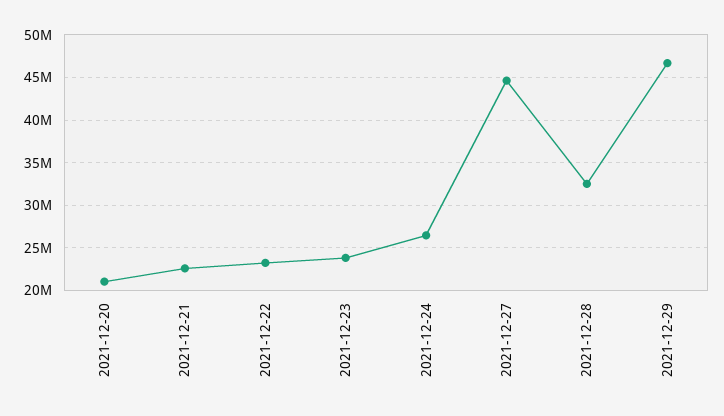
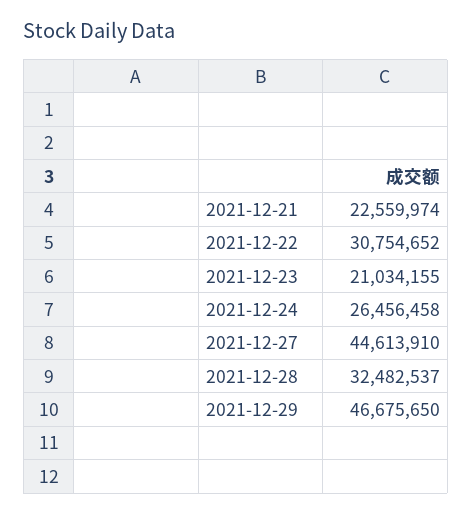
  {
-   "2021-12-20": 21000000,
    "2021-12-21": 22559974,
-   "2021-12-22": 23000000,
+   "2021-12-22": 30754652,
-   "2021-12-23": 24000000,
+   "2021-12-23": 21034155,
    "2021-12-24": 26456458,
    "2021-12-27": 44613910,
    "2021-12-28": 32482537,
    "2021-12-29": 46675650
  }

